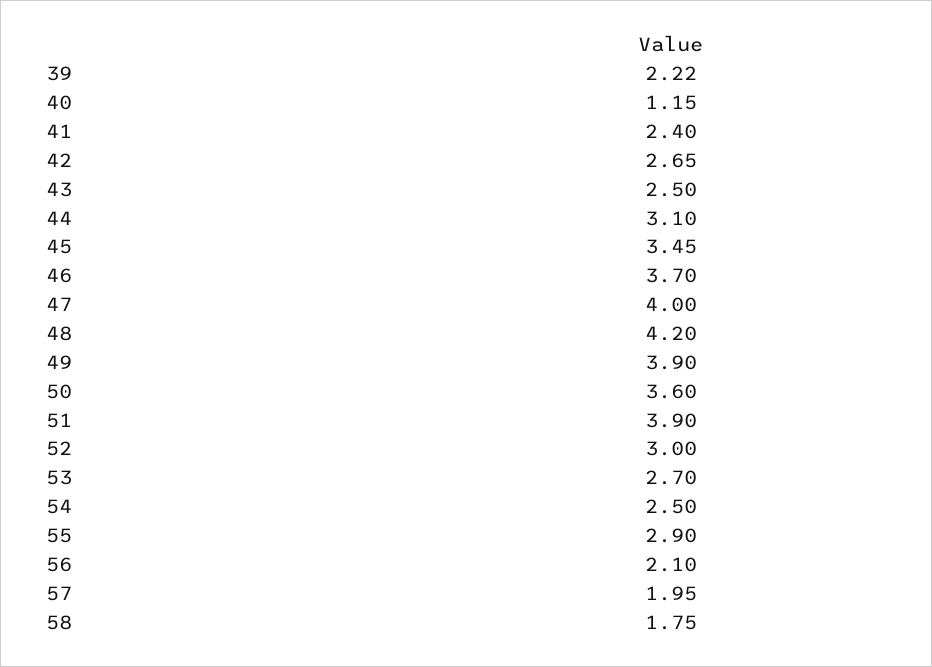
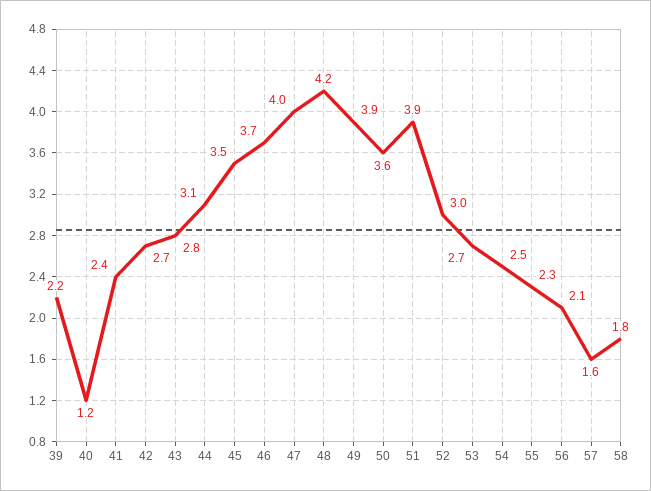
  {
    "39": 2.22,
    "40": 1.15,
    "41": 2.4,
    "42": 2.65,
-   "43": 2.5,
+   "43": 2.8,
    "44": 3.1,
    "45": 3.45,
    "46": 3.7,
    "47": 4,
    "48": 4.2,
    "49": 3.9,
    "50": 3.6,
    "51": 3.9,
    "52": 3,
    "53": 2.7,
    "54": 2.5,
-   "55": 2.9,
+   "55": 2.3,
    "56": 2.1,
-   "57": 1.95,
+   "57": 1.6,
    "58": 1.75
  }

